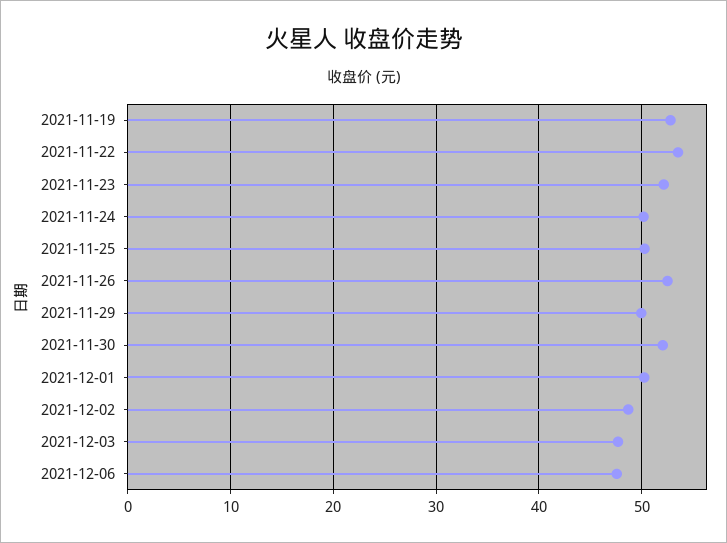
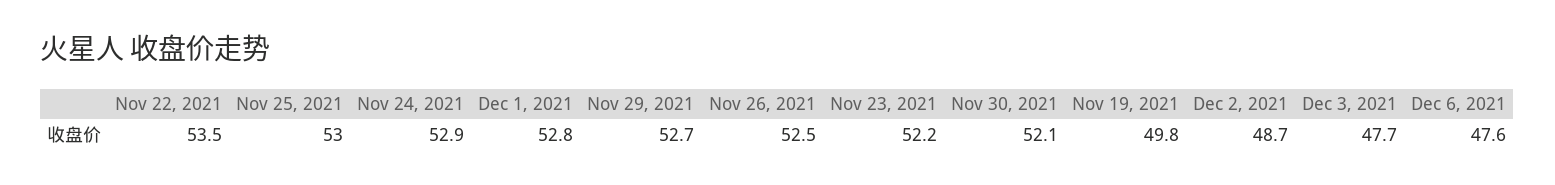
  {
-   "2021-11-19": 53,
+   "2021-11-19": 49.8,
    "2021-11-22": 53.5,
    "2021-11-23": 52.2,
-   "2021-11-24": 50,
+   "2021-11-24": 52.9,
-   "2021-11-25": 50,
+   "2021-11-25": 53,
    "2021-11-26": 52.5,
-   "2021-11-29": 50,
+   "2021-11-29": 52.7,
    "2021-11-30": 52.1,
-   "2021-12-01": 50,
+   "2021-12-01": 52.8,
    "2021-12-02": 48.7,
    "2021-12-03": 47.7,
    "2021-12-06": 47.6
  }

